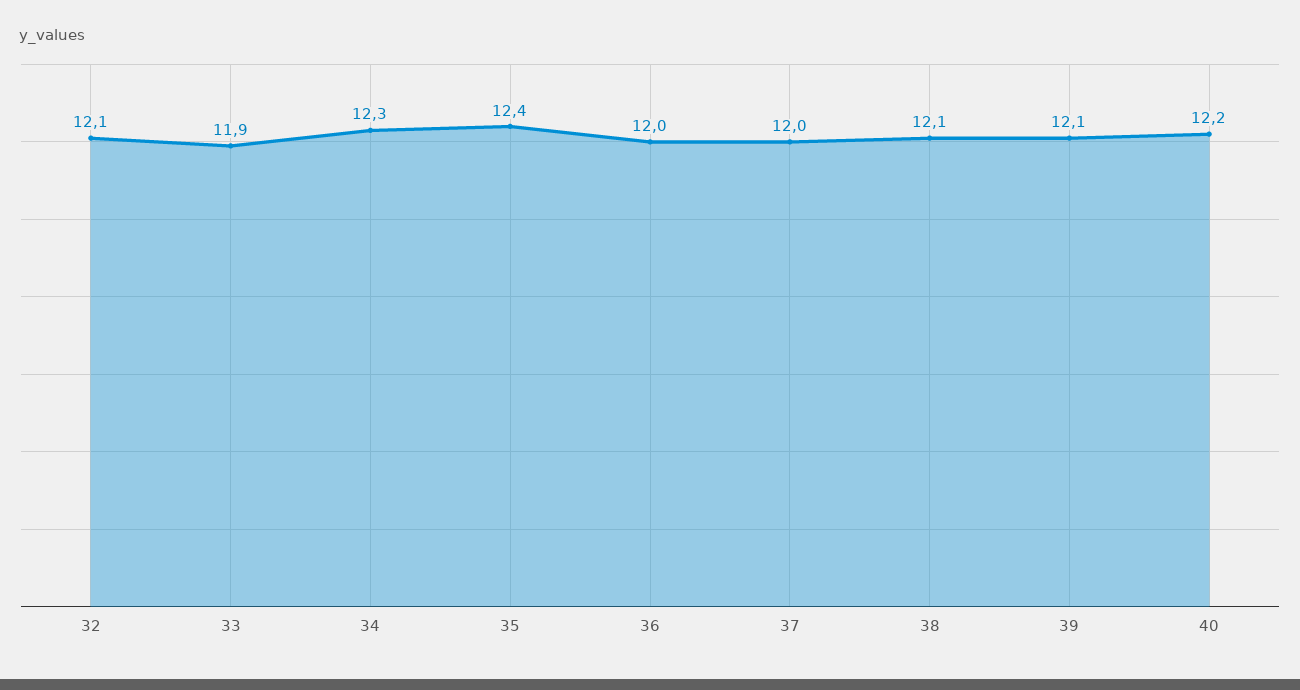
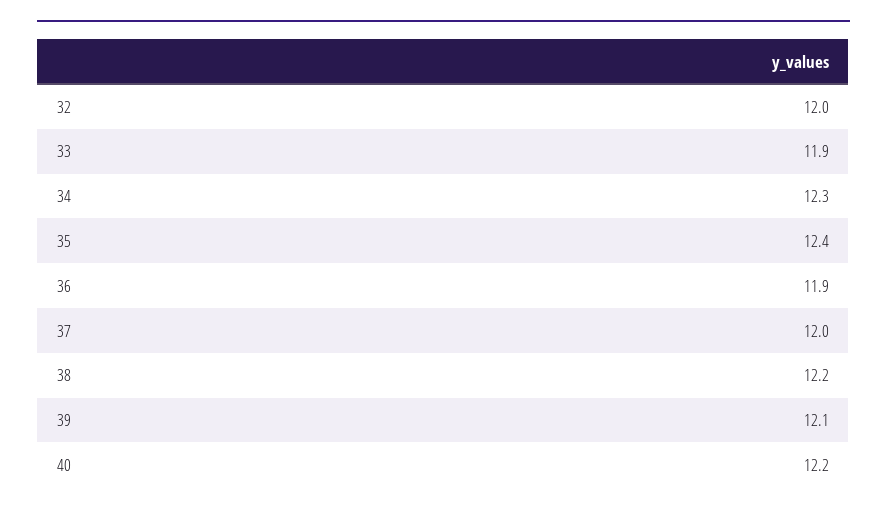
  {
-   "32": 12.1,
+   "32": 12,
    "33": 11.9,
    "34": 12.3,
    "35": 12.4,
-   "36": 12,
+   "36": 11.9,
    "37": 12,
-   "38": 12.1,
+   "38": 12.2,
    "39": 12.1,
    "40": 12.2
  }

